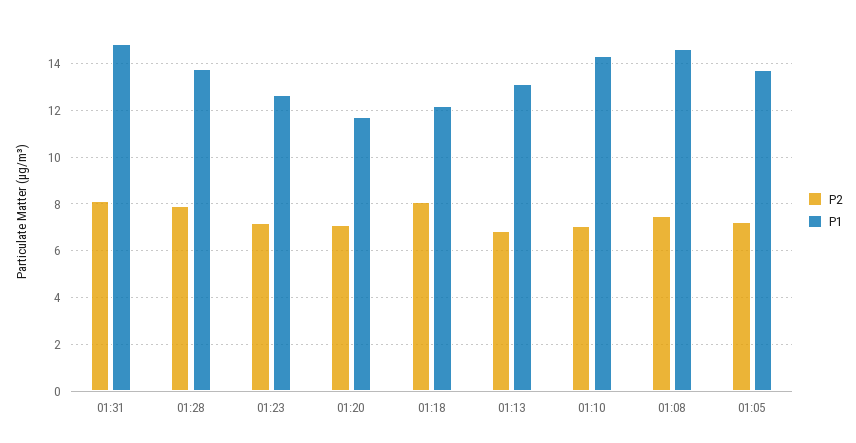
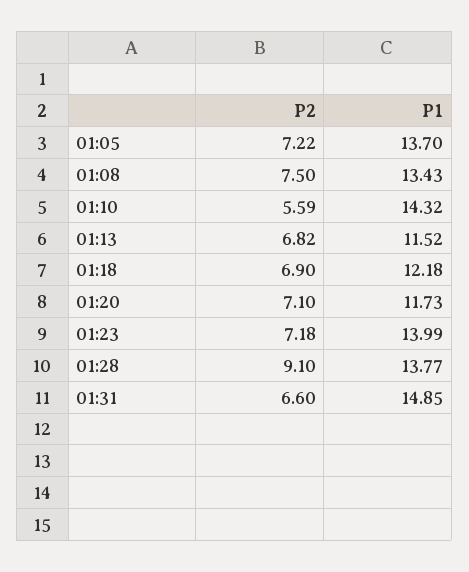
  {
    "P2": {
-     "01:31": 8,
+     "01:31": 6.6,
-     "01:28": 8,
+     "01:28": 9.1,
      "01:23": 7.18,
      "01:20": 7.1,
-     "01:18": 8,
+     "01:18": 6.9,
      "01:13": 6.82,
-     "01:10": 7,
+     "01:10": 5.59,
      "01:08": 7.5,
      "01:05": 7.22
    },
    "P1": {
      "01:31": 14.85,
      "01:28": 13.77,
-     "01:23": 12.5,
+     "01:23": 13.99,
      "01:20": 11.73,
      "01:18": 12.18,
-     "01:13": 13,
+     "01:13": 11.52,
      "01:10": 14.32,
-     "01:08": 14.5,
+     "01:08": 13.43,
      "01:05": 13.7
    }
  }

